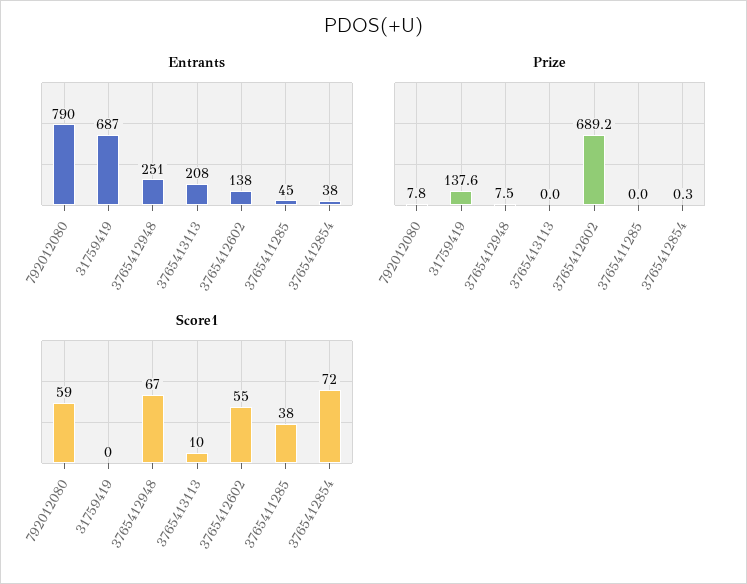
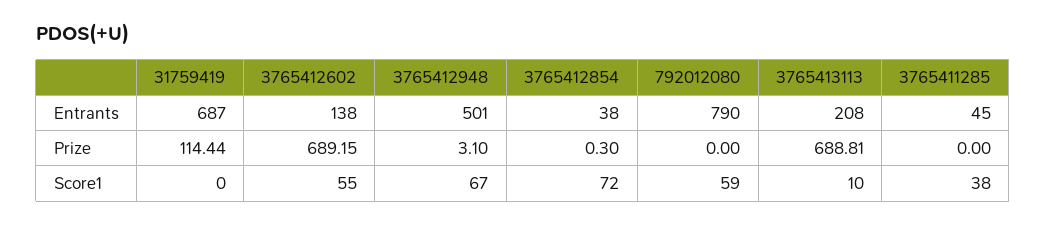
  {
    "Entrants": {
      "792012080": 790,
      "31759419": 687,
-     "3765412948": 251,
+     "3765412948": 501,
      "3765413113": 208,
      "3765412602": 138,
      "3765411285": 45,
      "3765412854": 38
    },
    "Prize": {
-     "792012080": 7.8,
+     "792012080": 0,
-     "31759419": 137.6,
+     "31759419": 114.44,
-     "3765412948": 7.5,
+     "3765412948": 3.1,
-     "3765413113": 0,
+     "3765413113": 688.81,
      "3765412602": 689.15,
      "3765411285": 0,
      "3765412854": 0.3
    },
    "Score1": {
      "792012080": 59,
      "31759419": 0,
      "3765412948": 67,
      "3765413113": 10,
      "3765412602": 55,
      "3765411285": 38,
      "3765412854": 72
    }
  }

